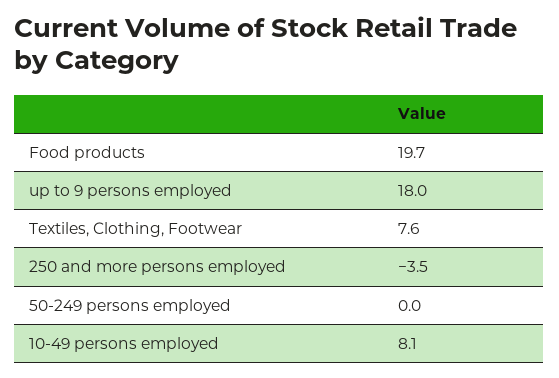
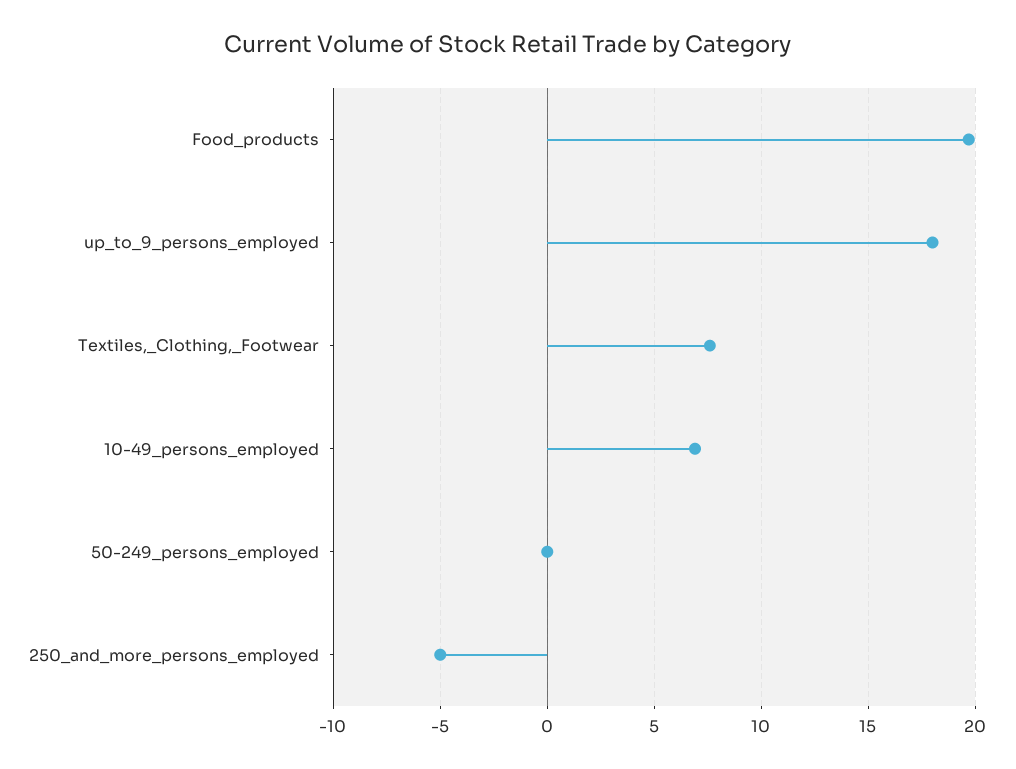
  {
    "Food products": 19.7,
    "up to 9 persons employed": 18,
    "Textiles, Clothing, Footwear": 7.6,
-   "250 and more persons employed": -3.5,
+   "250 and more persons employed": -5,
    "50-249 persons employed": 0,
-   "10-49 persons employed": 8.1
+   "10-49 persons employed": 7
  }

